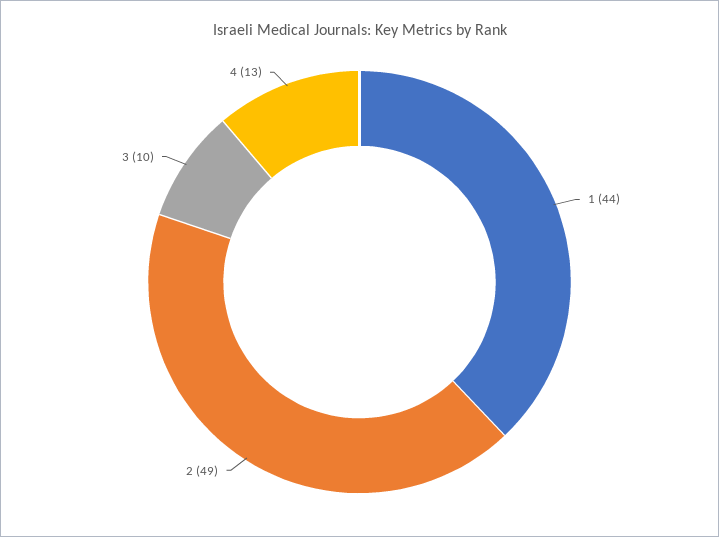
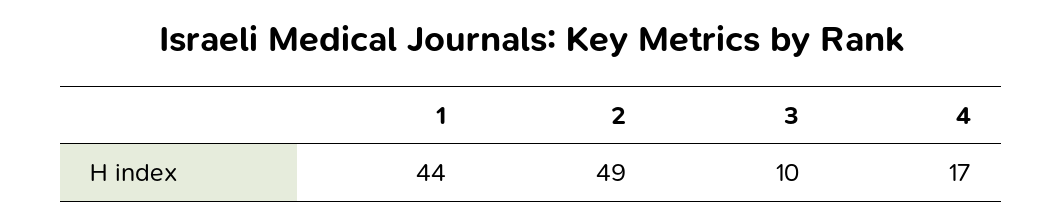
  {
    "1": 44,
    "2": 49,
    "3": 10,
-   "4": 13
+   "4": 17
  }

